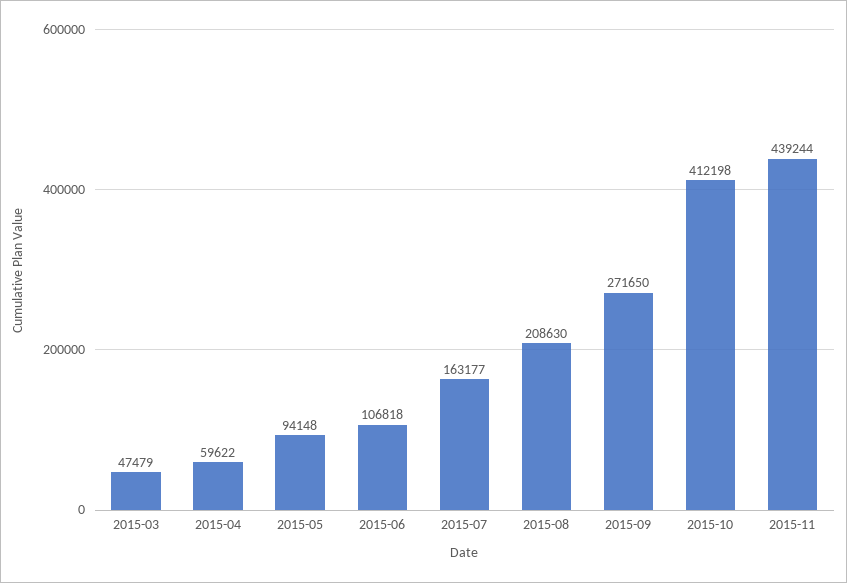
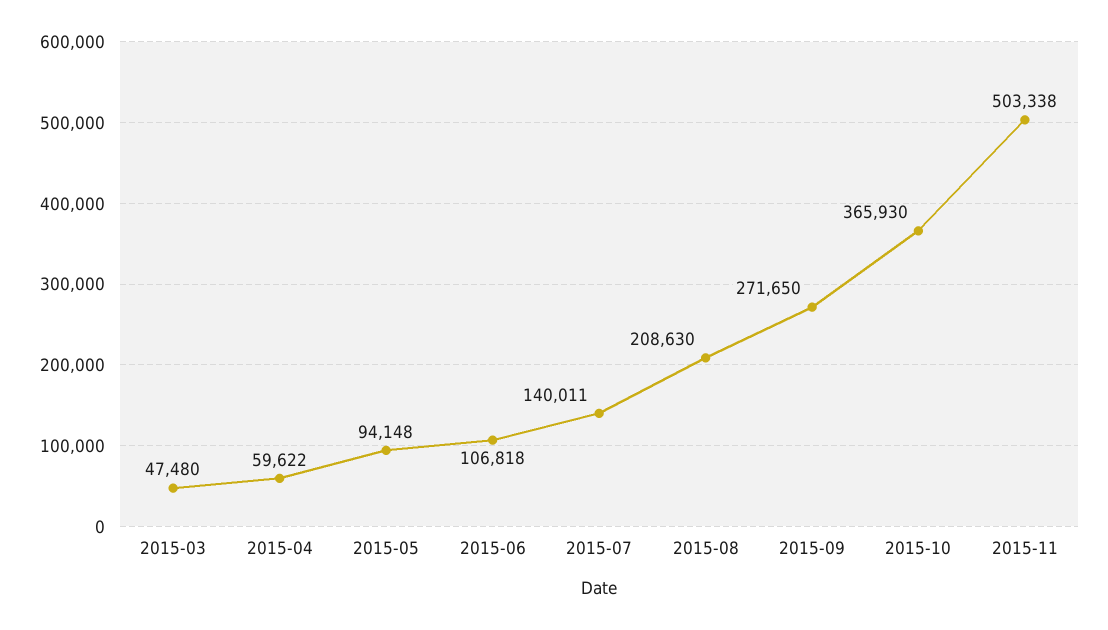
  {
-   "2015-03": 47479,
+   "2015-03": 47480,
    "2015-04": 59622,
    "2015-05": 94148,
    "2015-06": 106818,
-   "2015-07": 163177,
+   "2015-07": 140011,
    "2015-08": 208630,
    "2015-09": 271650,
-   "2015-10": 412198,
+   "2015-10": 365930,
-   "2015-11": 439244
+   "2015-11": 503338
  }

